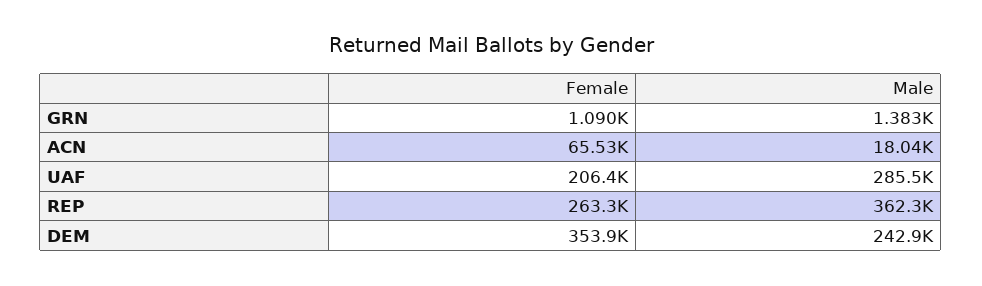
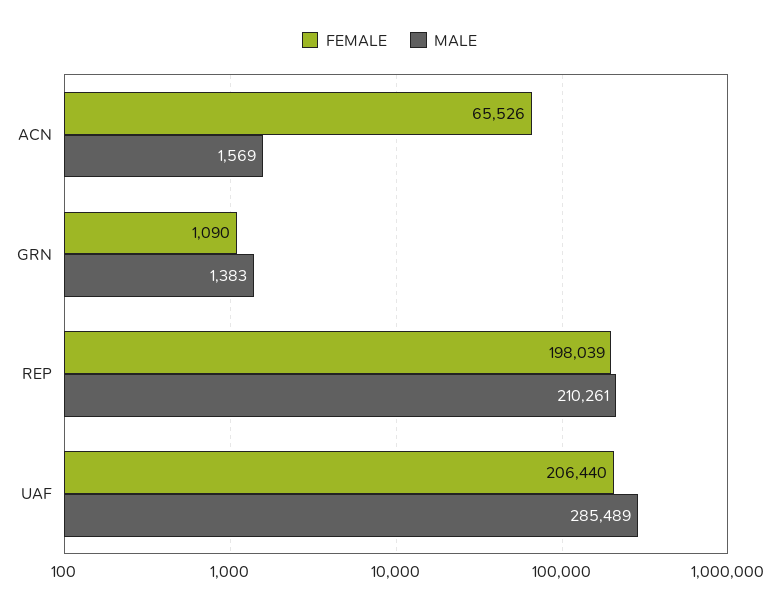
  {
    "Female": {
      "GRN": 1090,
      "ACN": 65526,
      "UAF": 206440,
-     "REP": 263300,
+     "REP": 198039
-     "DEM": 353900
    },
    "Male": {
      "GRN": 1383,
-     "ACN": 18040,
+     "ACN": 1569,
      "UAF": 285489,
-     "REP": 362300,
+     "REP": 210261
-     "DEM": 242900
    }
  }

